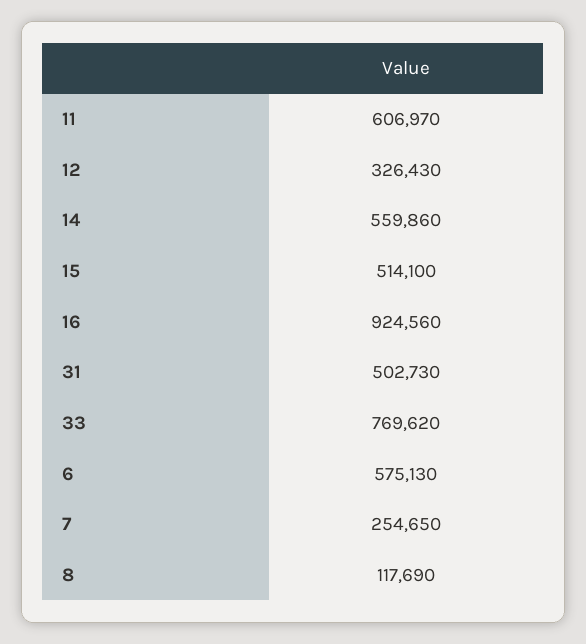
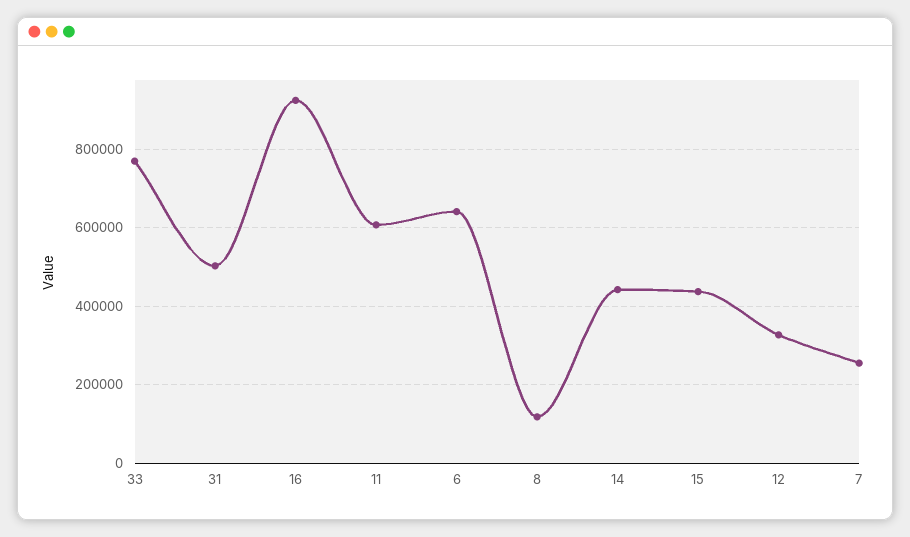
  {
    "11": 606970,
    "12": 326430,
-   "14": 559860,
+   "14": 440000,
-   "15": 514100,
+   "15": 440000,
    "16": 924560,
    "31": 502730,
    "33": 769620,
-   "6": 575130,
+   "6": 640000,
    "7": 254650,
    "8": 117690
  }

